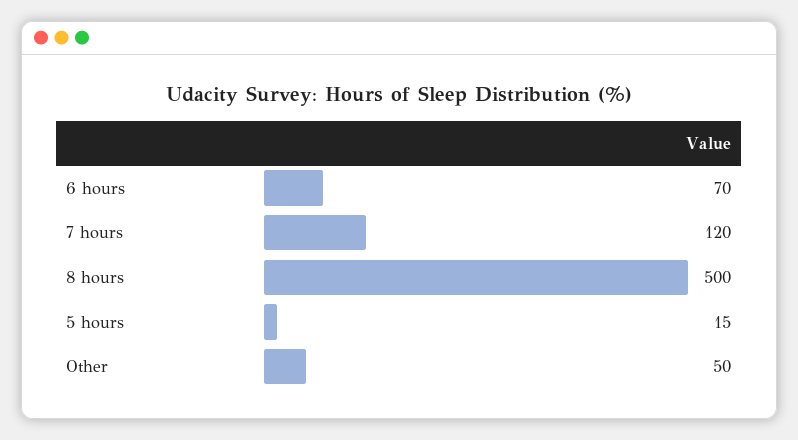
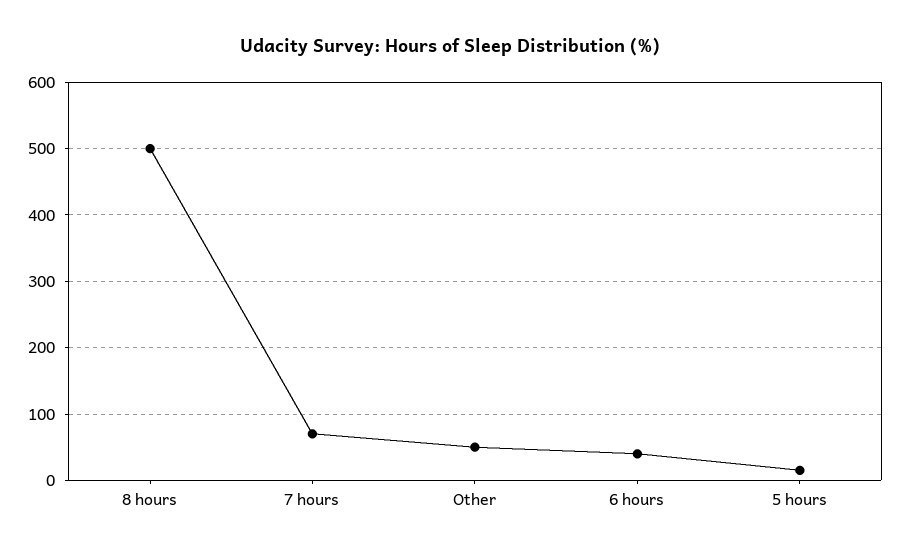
  {
-   "6 hours": 70,
+   "6 hours": 40,
-   "7 hours": 120,
+   "7 hours": 70,
    "8 hours": 500,
    "5 hours": 15,
    "Other": 50
  }

